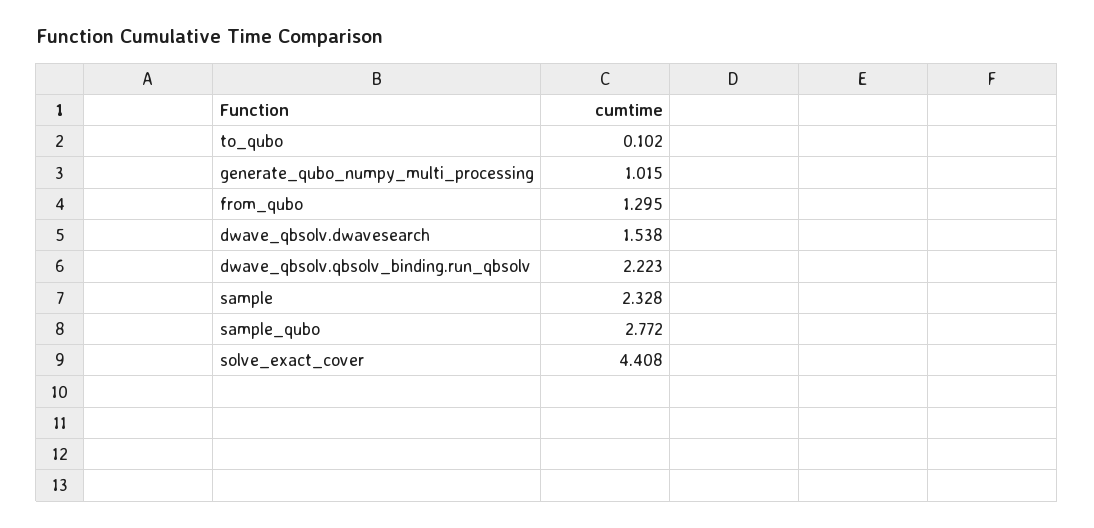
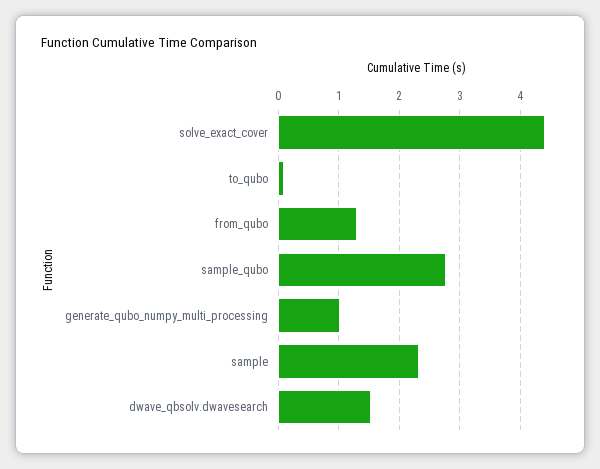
  {
    "to_qubo": 0.102,
    "generate_qubo_numpy_multi_processing": 1.015,
    "from_qubo": 1.295,
    "dwave_qbsolv.dwavesearch": 1.538,
-   "dwave_qbsolv.qbsolv_binding.run_qbsolv": 2.223,
    "sample": 2.328,
    "sample_qubo": 2.772,
    "solve_exact_cover": 4.408
  }

